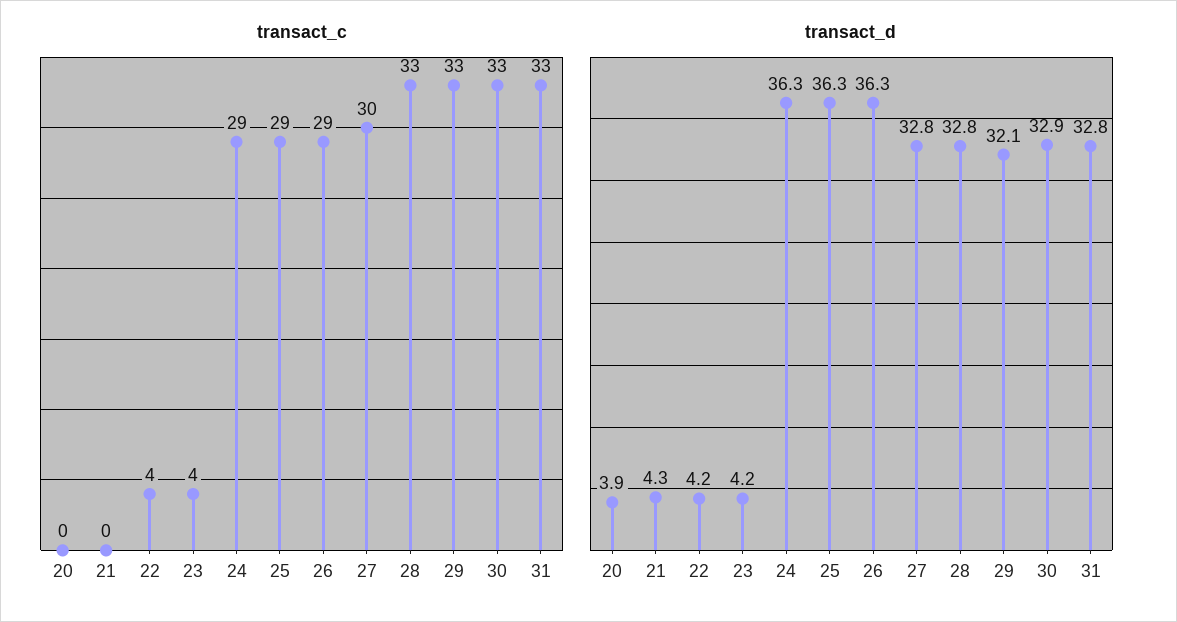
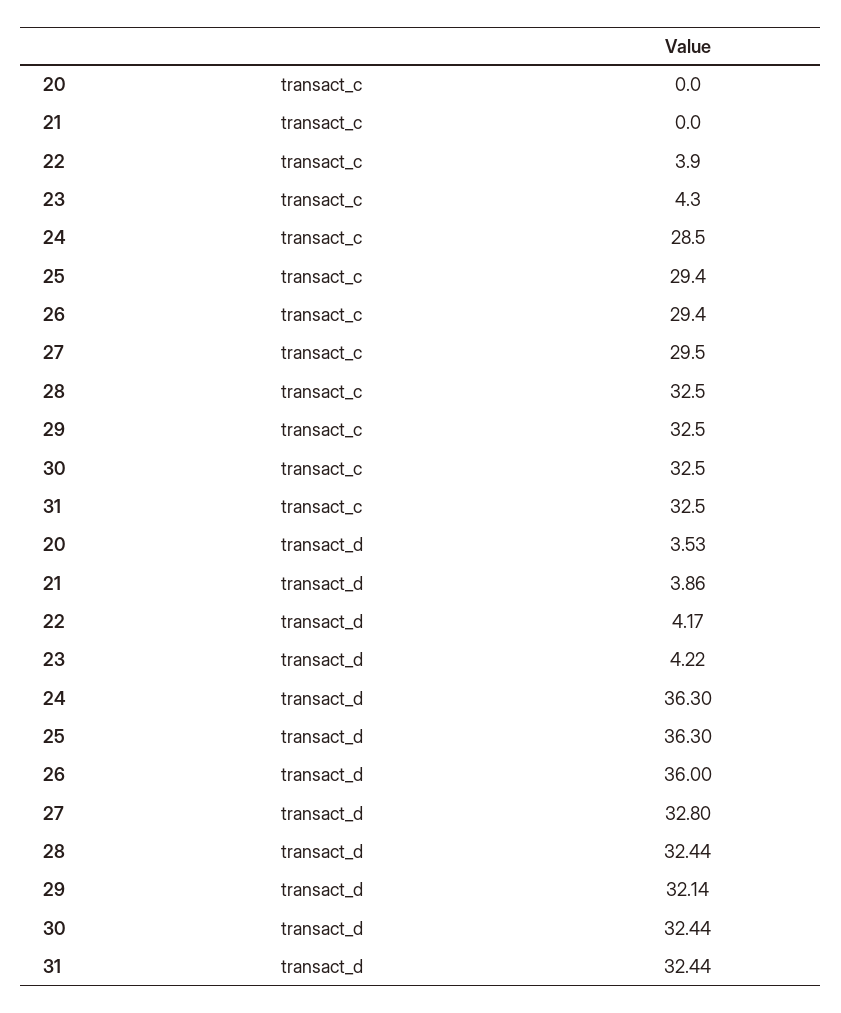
  {
    "transact_c": {
      "20": 0,
      "21": 0,
      "22": 3.9,
      "23": 4.3,
      "24": 28.5,
      "25": 29.4,
      "26": 29.4,
      "27": 29.5,
      "28": 32.5,
      "29": 32.5,
      "30": 32.5,
      "31": 32.5
    },
    "transact_d": {
-     "20": 3.9,
+     "20": 3.53,
-     "21": 4.3,
+     "21": 3.86,
      "22": 4.17,
      "23": 4.22,
      "24": 36.3,
      "25": 36.3,
-     "26": 36.3,
+     "26": 36,
      "27": 32.8,
-     "28": 32.8,
+     "28": 32.44,
      "29": 32.14,
-     "30": 32.9,
+     "30": 32.44,
-     "31": 32.8
+     "31": 32.44
    }
  }

